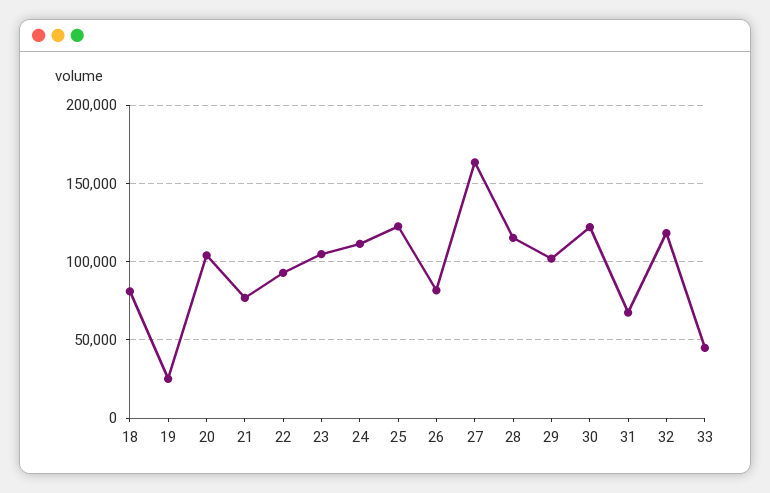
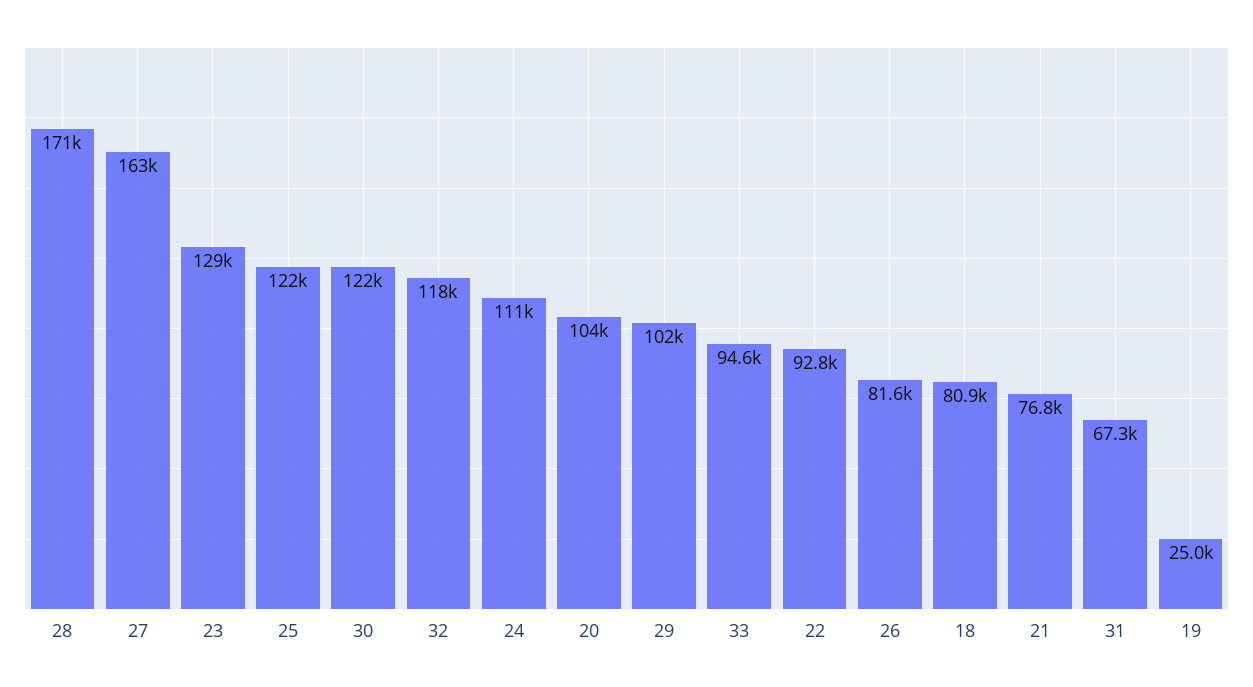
  {
    "18": 80900,
    "19": 25000,
    "20": 104000,
    "21": 76800,
    "22": 92800,
-   "23": 105000,
+   "23": 129000,
    "24": 111000,
    "25": 122000,
    "26": 81600,
    "27": 163000,
-   "28": 115000,
+   "28": 171000,
    "29": 102000,
    "30": 122000,
    "31": 67300,
    "32": 118000,
-   "33": 45000
+   "33": 94600
  }

